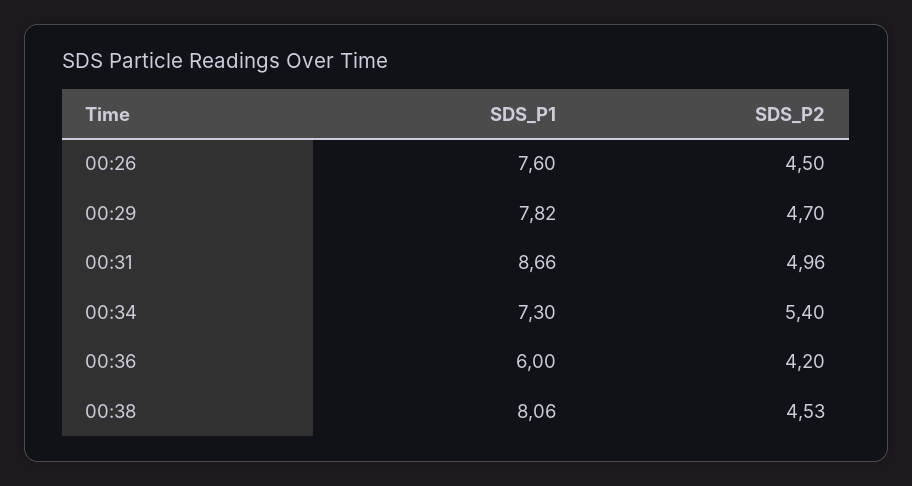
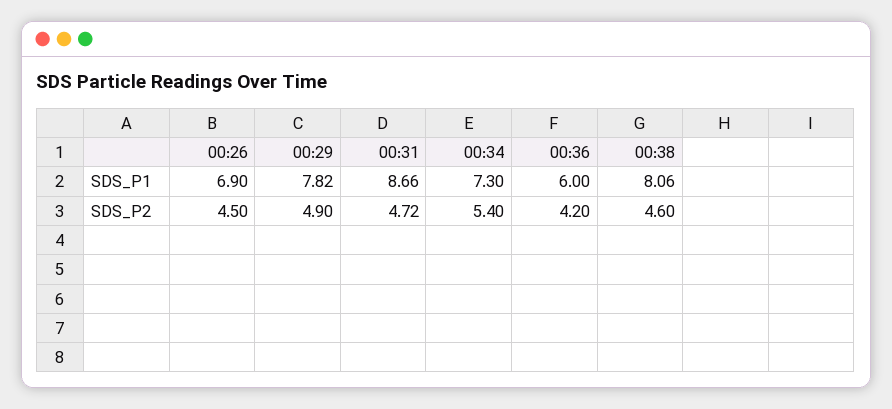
  {
    "SDS_P1": {
-     "00:26": 7.6,
+     "00:26": 6.9,
      "00:29": 7.82,
      "00:31": 8.66,
      "00:34": 7.3,
      "00:36": 6,
      "00:38": 8.06
    },
    "SDS_P2": {
      "00:26": 4.5,
-     "00:29": 4.7,
+     "00:29": 4.9,
-     "00:31": 4.96,
+     "00:31": 4.72,
      "00:34": 5.4,
      "00:36": 4.2,
-     "00:38": 4.53
+     "00:38": 4.6
    }
  }

